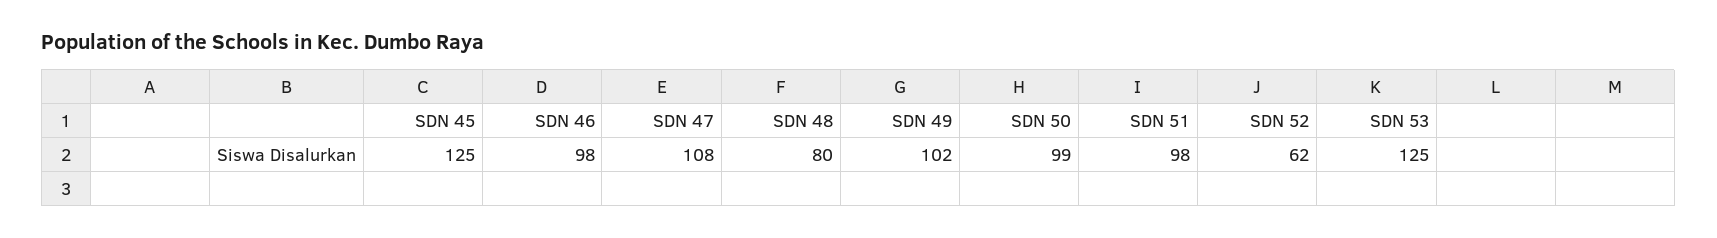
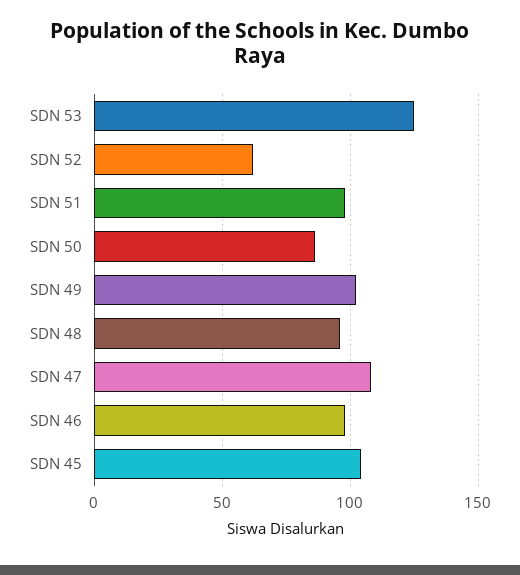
  {
-   "SDN 45": 125,
+   "SDN 45": 105,
    "SDN 46": 98,
    "SDN 47": 108,
-   "SDN 48": 80,
+   "SDN 48": 95,
    "SDN 49": 102,
-   "SDN 50": 99,
+   "SDN 50": 85,
    "SDN 51": 98,
    "SDN 52": 62,
    "SDN 53": 125
  }

